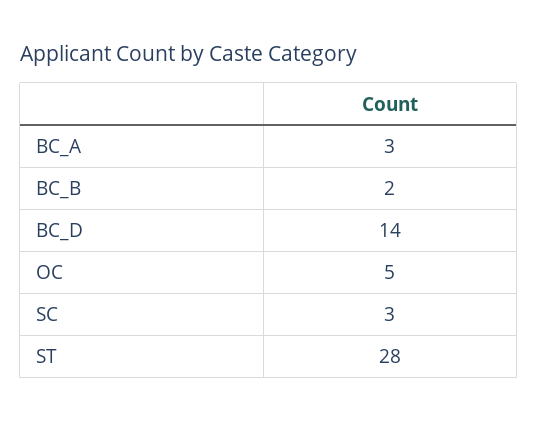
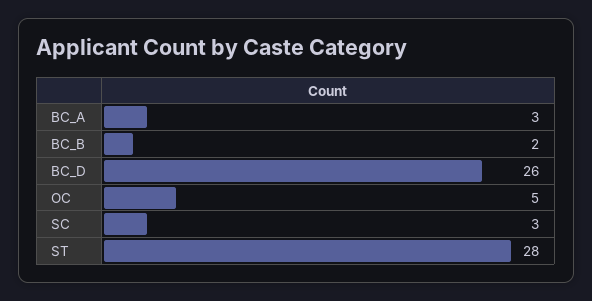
  {
    "BC_A": 3,
    "BC_B": 2,
-   "BC_D": 14,
+   "BC_D": 26,
    "OC": 5,
    "SC": 3,
    "ST": 28
  }

